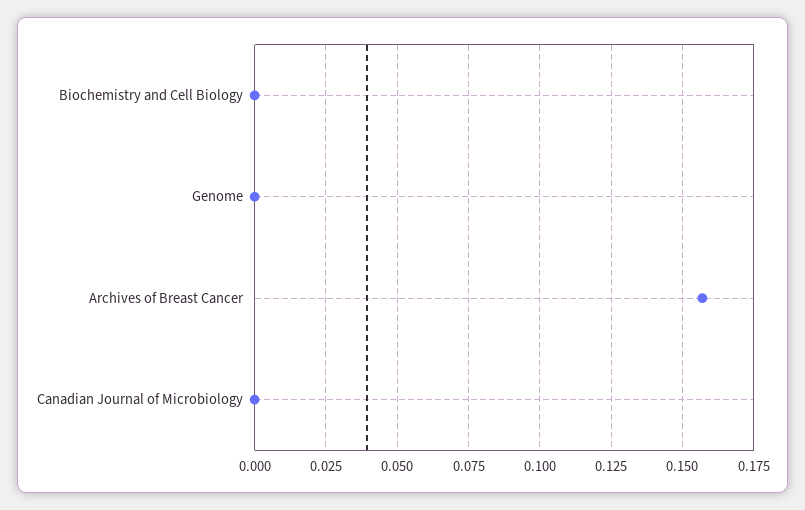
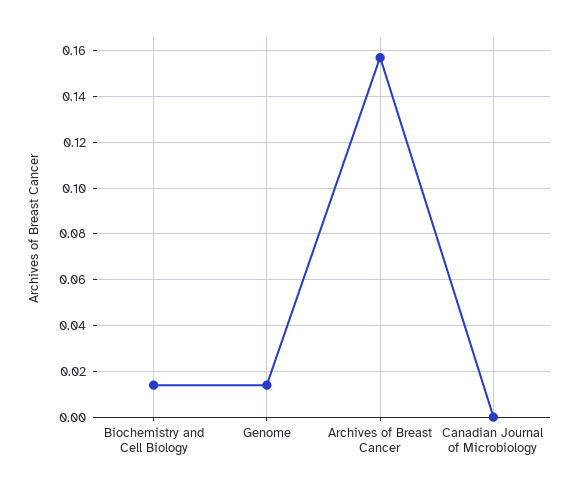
  {
-   "Biochemistry and Cell Biology": 0,
+   "Biochemistry and Cell Biology": 0.015,
-   "Genome": 0,
+   "Genome": 0.015,
    "Archives of Breast Cancer": 0.155,
    "Canadian Journal of Microbiology": 0
  }

